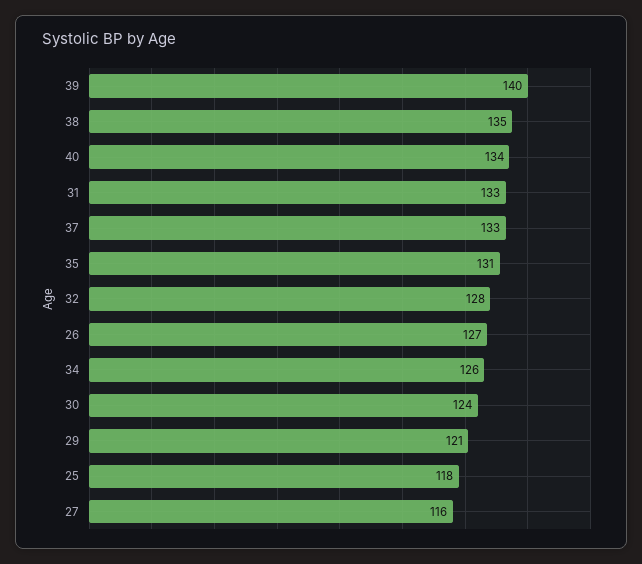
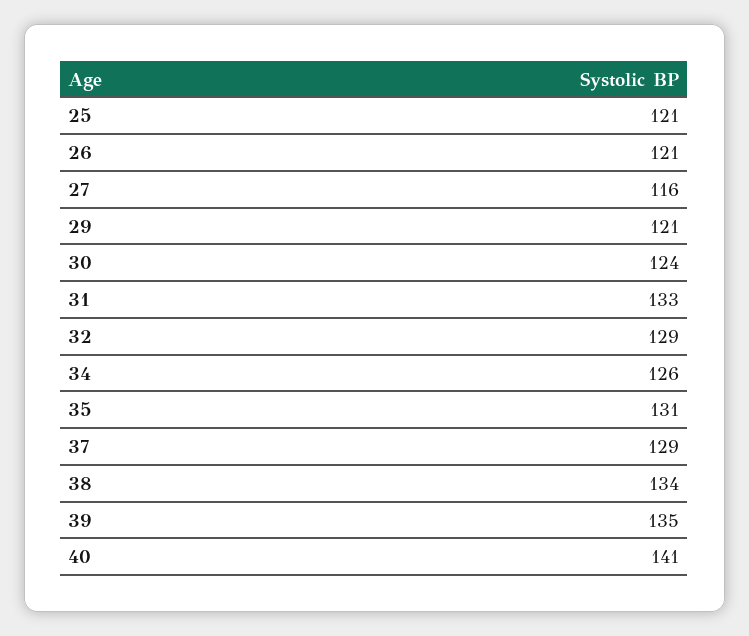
  {
-   "39": 140,
+   "39": 135,
-   "38": 135,
+   "38": 134,
-   "40": 134,
+   "40": 141,
    "31": 133,
-   "37": 133,
+   "37": 129,
    "35": 131,
-   "32": 128,
+   "32": 129,
-   "26": 127,
+   "26": 121,
    "34": 126,
    "30": 124,
    "29": 121,
-   "25": 118,
+   "25": 121,
    "27": 116
  }

